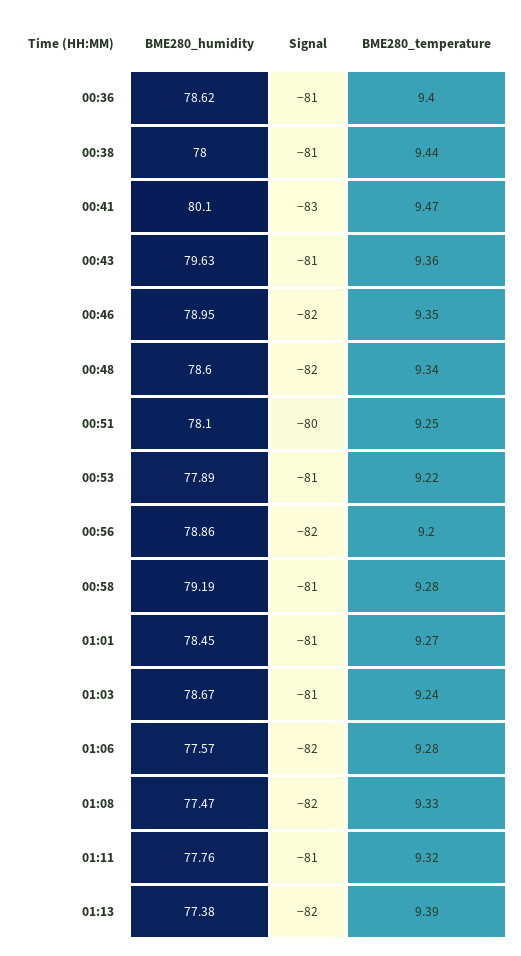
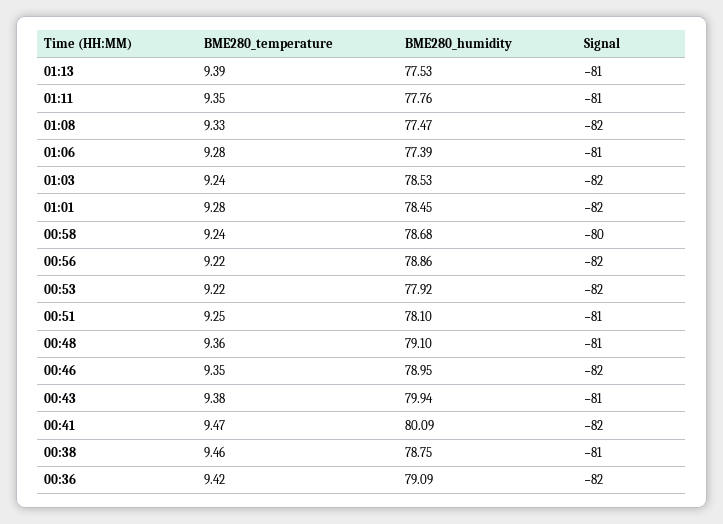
  {
    "BME280_humidity": {
-     "00:36": 78.62,
+     "00:36": 79.09,
-     "00:38": 78,
+     "00:38": 78.75,
-     "00:41": 80.1,
+     "00:41": 80.09,
-     "00:43": 79.63,
+     "00:43": 79.94,
      "00:46": 78.95,
-     "00:48": 78.6,
+     "00:48": 79.1,
      "00:51": 78.1,
-     "00:53": 77.89,
+     "00:53": 77.92,
      "00:56": 78.86,
-     "00:58": 79.19,
+     "00:58": 78.68,
      "01:01": 78.45,
-     "01:03": 78.67,
+     "01:03": 78.53,
-     "01:06": 77.57,
+     "01:06": 77.39,
      "01:08": 77.47,
      "01:11": 77.76,
-     "01:13": 77.38
+     "01:13": 77.53
    },
    "Signal": {
-     "00:36": -81,
+     "00:36": -82,
      "00:38": -81,
-     "00:41": -83,
+     "00:41": -82,
      "00:43": -81,
      "00:46": -82,
-     "00:48": -82,
+     "00:48": -81,
-     "00:51": -80,
+     "00:51": -81,
-     "00:53": -81,
+     "00:53": -82,
      "00:56": -82,
-     "00:58": -81,
+     "00:58": -80,
-     "01:01": -81,
+     "01:01": -82,
-     "01:03": -81,
+     "01:03": -82,
-     "01:06": -82,
+     "01:06": -81,
      "01:08": -82,
      "01:11": -81,
-     "01:13": -82
+     "01:13": -81
    },
    "BME280_temperature": {
-     "00:36": 9.4,
+     "00:36": 9.42,
-     "00:38": 9.44,
+     "00:38": 9.46,
      "00:41": 9.47,
-     "00:43": 9.36,
+     "00:43": 9.38,
      "00:46": 9.35,
-     "00:48": 9.34,
+     "00:48": 9.36,
      "00:51": 9.25,
      "00:53": 9.22,
-     "00:56": 9.2,
+     "00:56": 9.22,
-     "00:58": 9.28,
+     "00:58": 9.24,
-     "01:01": 9.27,
+     "01:01": 9.28,
      "01:03": 9.24,
      "01:06": 9.28,
      "01:08": 9.33,
-     "01:11": 9.32,
+     "01:11": 9.35,
      "01:13": 9.39
    }
  }

